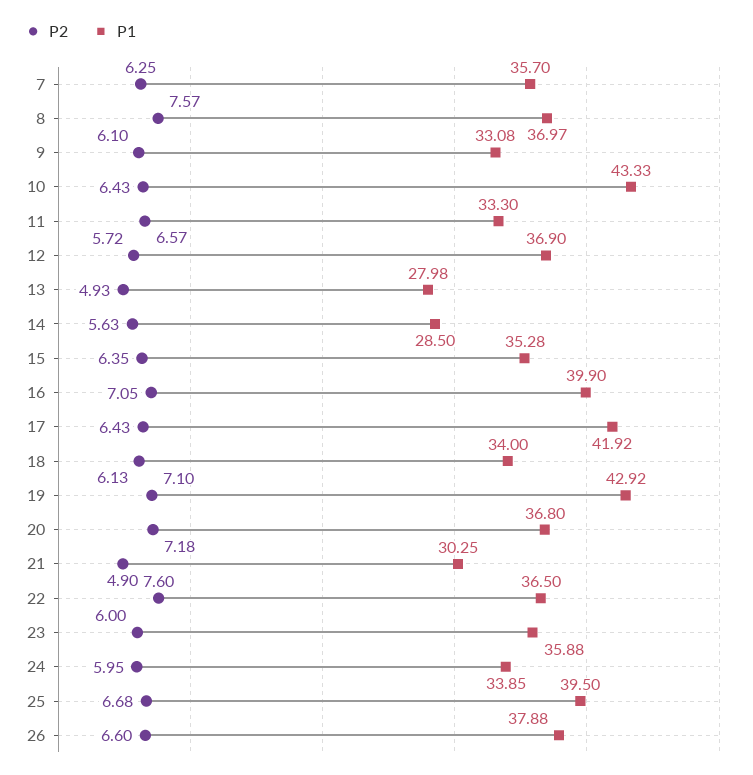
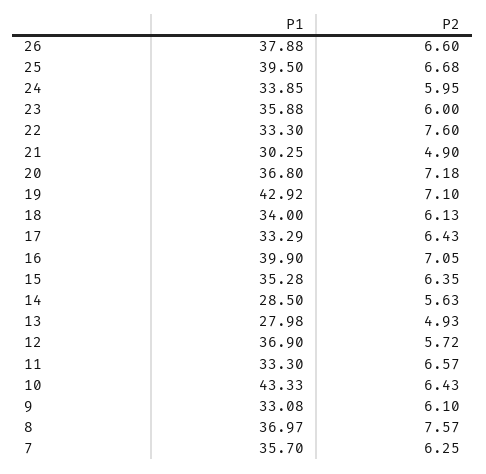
  {
    "P2": {
      "7": 6.25,
      "8": 7.57,
      "9": 6.1,
      "10": 6.43,
      "11": 6.57,
      "12": 5.72,
      "13": 4.93,
      "14": 5.63,
      "15": 6.35,
      "16": 7.05,
      "17": 6.43,
      "18": 6.13,
      "19": 7.1,
      "20": 7.18,
      "21": 4.9,
      "22": 7.6,
      "23": 6,
      "24": 5.95,
      "25": 6.68,
      "26": 6.6
    },
    "P1": {
      "7": 35.7,
      "8": 36.97,
      "9": 33.08,
      "10": 43.33,
      "11": 33.3,
      "12": 36.9,
      "13": 27.98,
      "14": 28.5,
      "15": 35.28,
      "16": 39.9,
-     "17": 41.92,
+     "17": 33.29,
      "18": 34,
      "19": 42.92,
      "20": 36.8,
      "21": 30.25,
-     "22": 36.5,
+     "22": 33.3,
      "23": 35.88,
      "24": 33.85,
      "25": 39.5,
      "26": 37.88
    }
  }

